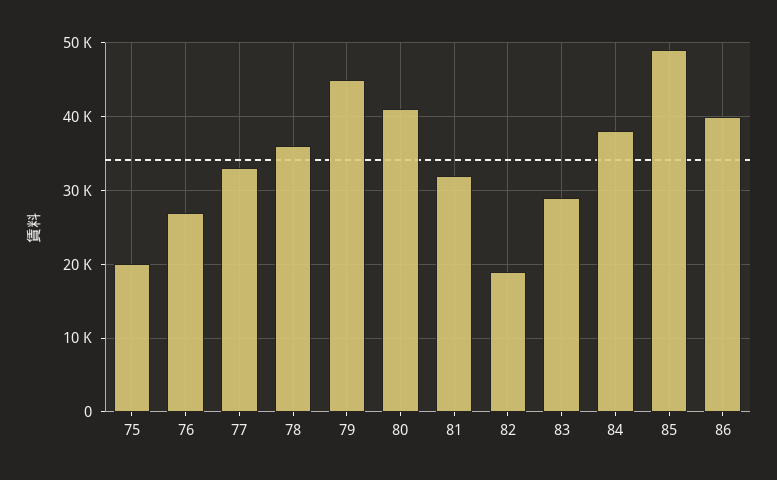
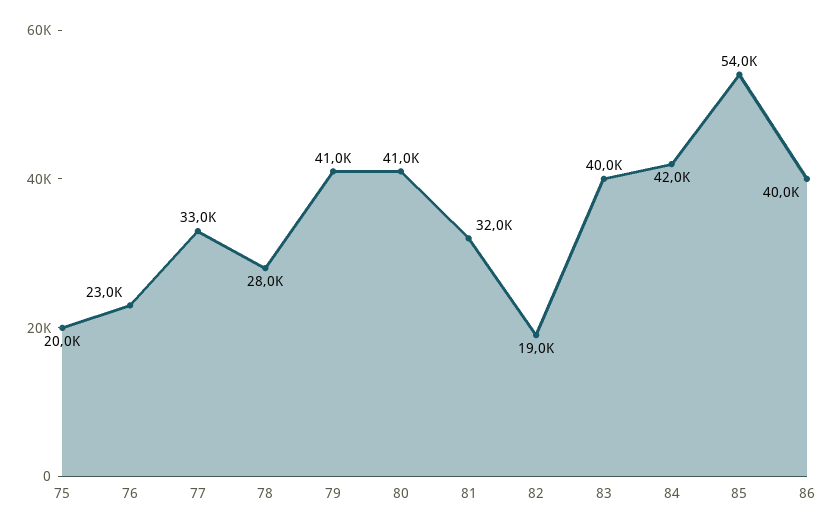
  {
    "75": 20000,
-   "76": 27000,
+   "76": 23000,
    "77": 33000,
-   "78": 36000,
+   "78": 28000,
-   "79": 45000,
+   "79": 41000,
    "80": 41000,
    "81": 32000,
    "82": 19000,
-   "83": 29000,
+   "83": 40000,
-   "84": 38000,
+   "84": 42000,
-   "85": 49000,
+   "85": 54000,
    "86": 40000
  }

